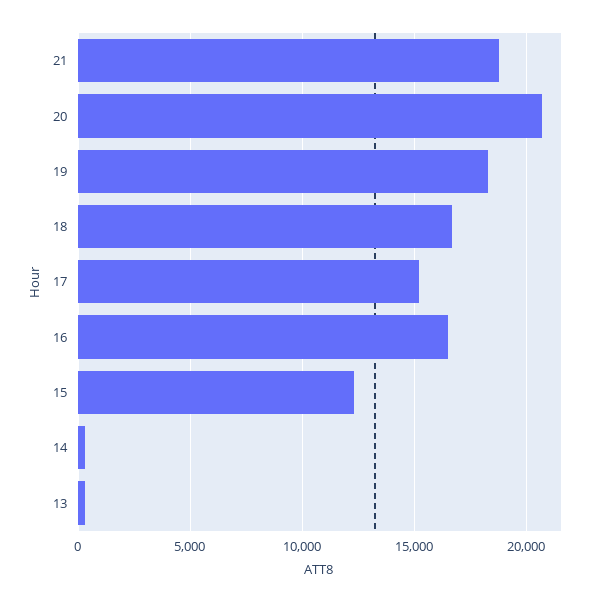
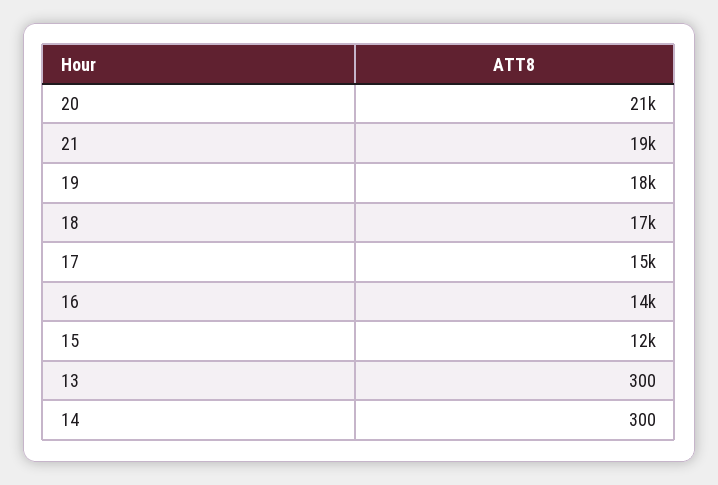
  {
    "21": 19000,
    "20": 21000,
    "19": 18000,
    "18": 17000,
    "17": 15000,
-   "16": 16500,
+   "16": 14000,
    "15": 12000,
    "14": 300,
    "13": 300
  }

